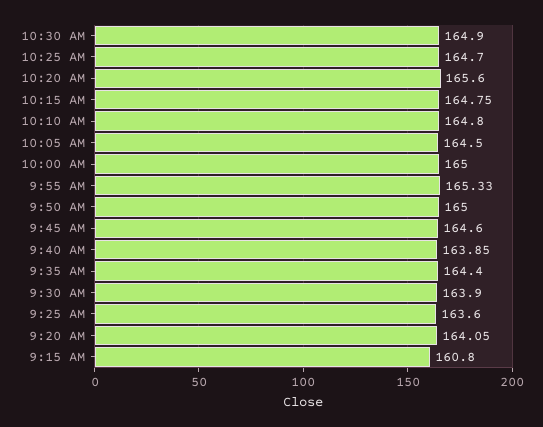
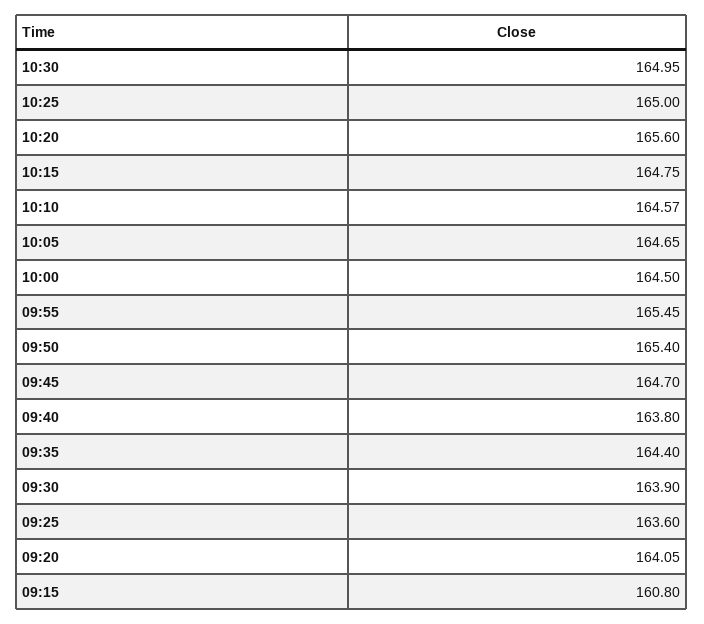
  {
-   "10:30 AM": 164.9,
+   "10:30 AM": 164.95,
-   "10:25 AM": 164.7,
+   "10:25 AM": 165,
    "10:20 AM": 165.6,
    "10:15 AM": 164.75,
-   "10:10 AM": 164.8,
+   "10:10 AM": 164.57,
-   "10:05 AM": 164.5,
+   "10:05 AM": 164.65,
-   "10:00 AM": 165,
+   "10:00 AM": 164.5,
-   "9:55 AM": 165.33,
+   "9:55 AM": 165.45,
-   "9:50 AM": 165,
+   "9:50 AM": 165.4,
-   "9:45 AM": 164.6,
+   "9:45 AM": 164.7,
-   "9:40 AM": 163.85,
+   "9:40 AM": 163.8,
    "9:35 AM": 164.4,
    "9:30 AM": 163.9,
    "9:25 AM": 163.6,
    "9:20 AM": 164.05,
    "9:15 AM": 160.8
  }

